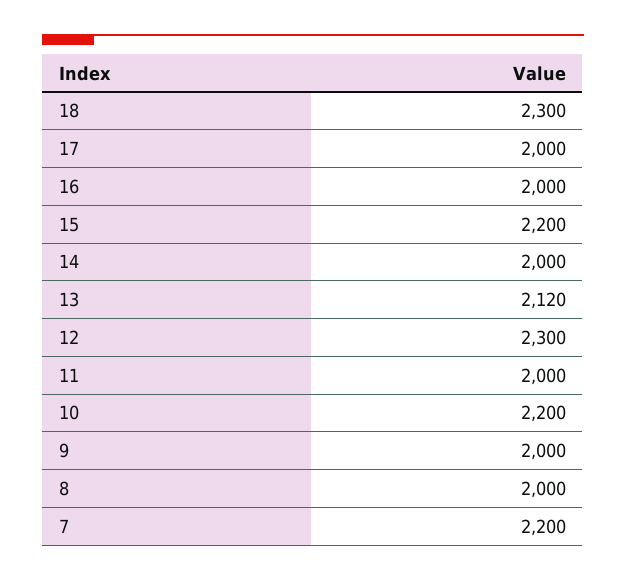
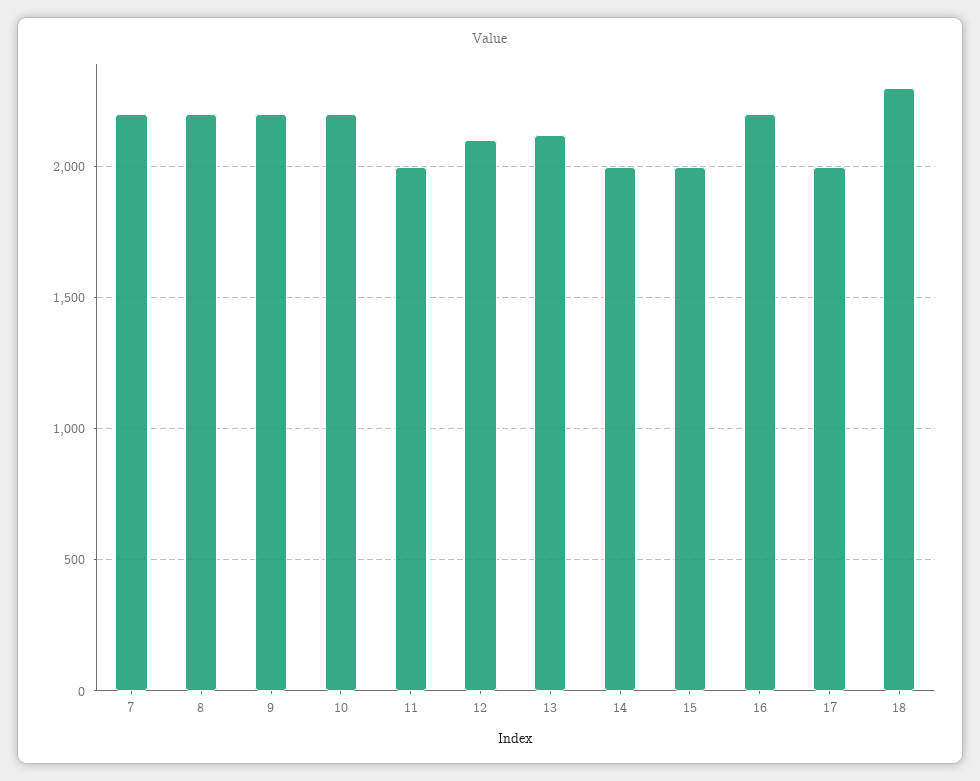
  {
    "18": 2300,
    "17": 2000,
-   "16": 2000,
+   "16": 2200,
-   "15": 2200,
+   "15": 2000,
    "14": 2000,
    "13": 2120,
-   "12": 2300,
+   "12": 2100,
    "11": 2000,
    "10": 2200,
-   "9": 2000,
+   "9": 2200,
-   "8": 2000,
+   "8": 2200,
    "7": 2200
  }

